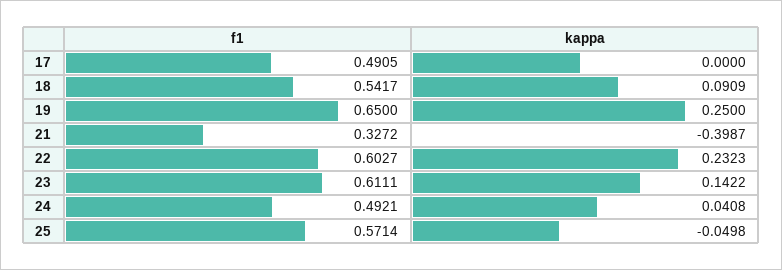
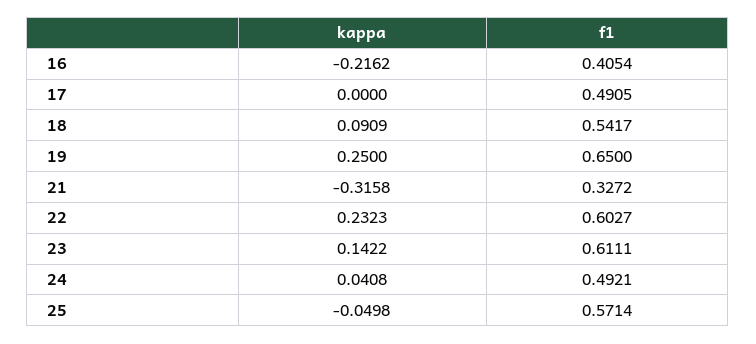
  {
    "f1": {
      "17": 0.4905,
      "18": 0.5417,
      "19": 0.65,
      "21": 0.3272,
      "22": 0.6027,
      "23": 0.6111,
      "24": 0.4921,
-     "25": 0.5714
+     "25": 0.5714,
+     "16": 0.4054
    },
    "kappa": {
      "17": 0,
      "18": 0.0909,
      "19": 0.25,
-     "21": -0.3987,
+     "21": -0.3158,
      "22": 0.2323,
      "23": 0.1422,
      "24": 0.0408,
-     "25": -0.0498
+     "25": -0.0498,
+     "16": -0.2162
    }
  }

